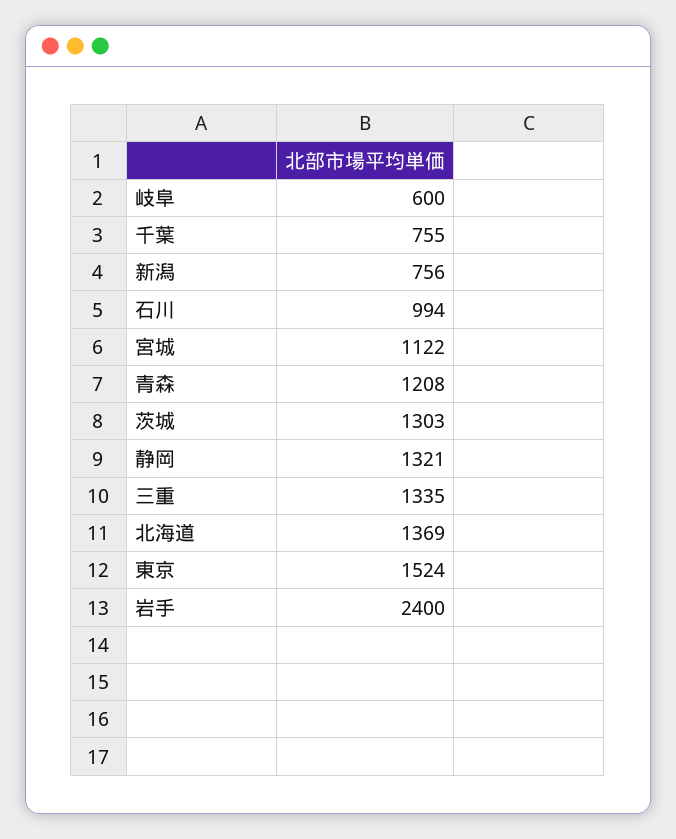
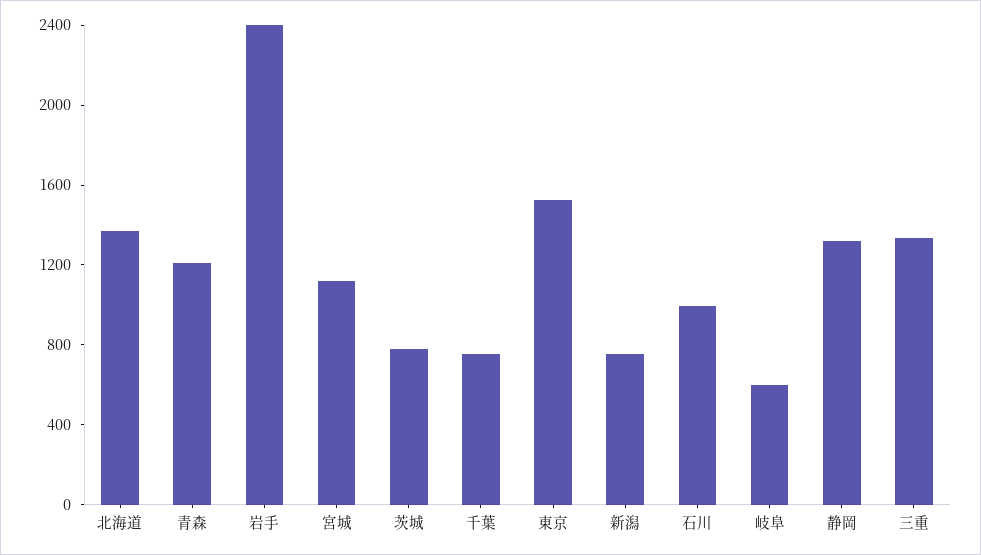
  {
    "岐阜": 600,
    "千葉": 755,
    "新潟": 756,
    "石川": 994,
    "宮城": 1122,
    "青森": 1208,
-   "茨城": 1303,
+   "茨城": 800,
    "静岡": 1321,
    "三重": 1335,
    "北海道": 1369,
    "東京": 1524,
    "岩手": 2400
  }

